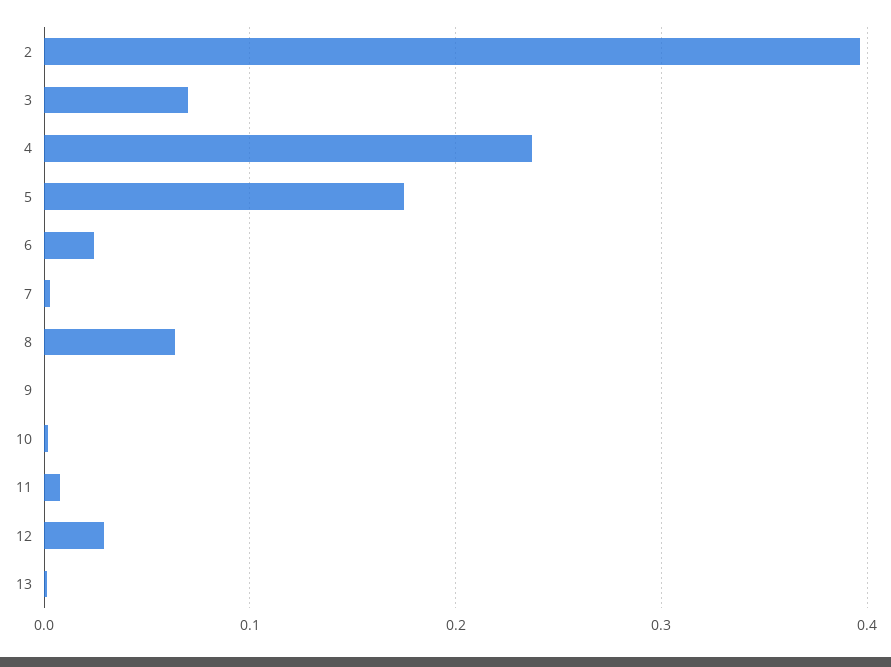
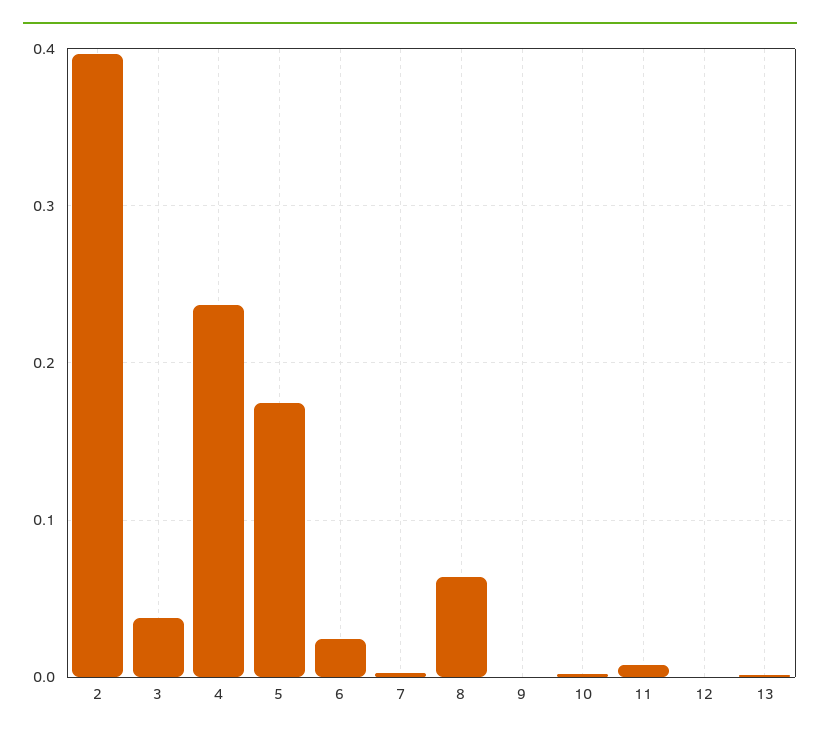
  {
    "2": 0.4,
-   "3": 0.07,
+   "3": 0.04,
    "4": 0.24,
    "5": 0.17,
    "6": 0.02,
    "7": 0,
    "8": 0.06,
    "9": 0,
    "10": 0,
    "11": 0.01,
-   "12": 0.03,
+   "12": 0,
    "13": 0
  }

